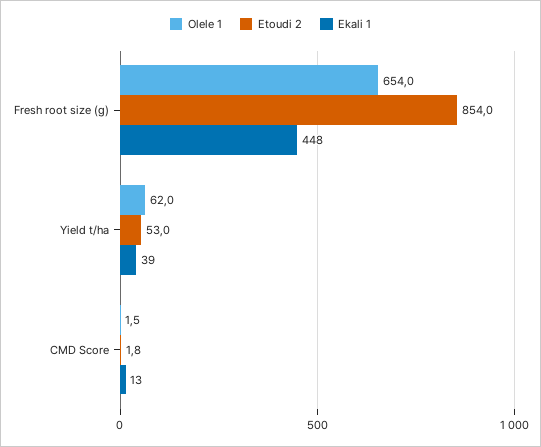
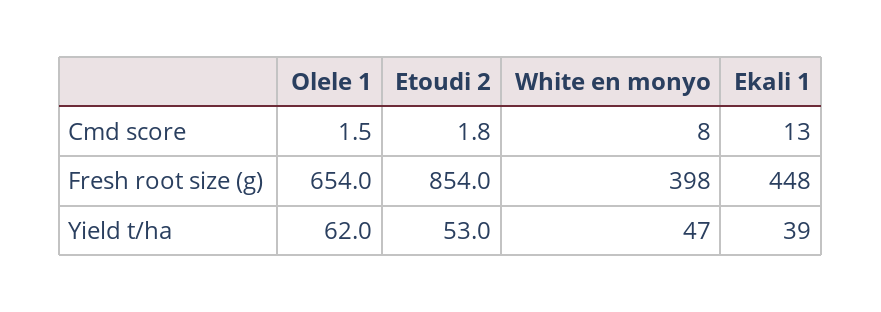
  {
    "Olele 1": {
      "Fresh root size (g)": 654,
      "Yield t/ha": 62,
      "CMD Score": 1.5
    },
    "Etoudi 2": {
      "Fresh root size (g)": 854,
      "Yield t/ha": 53,
      "CMD Score": 1.8
    },
    "Ekali 1": {
      "Fresh root size (g)": 448,
      "Yield t/ha": 39,
      "CMD Score": 13
-   }
+   },
+   "White en monyo": {
+     "CMD Score": 8,
+     "Fresh root size (g)": 398,
+     "Yield t/ha": 47
+   }
  }

